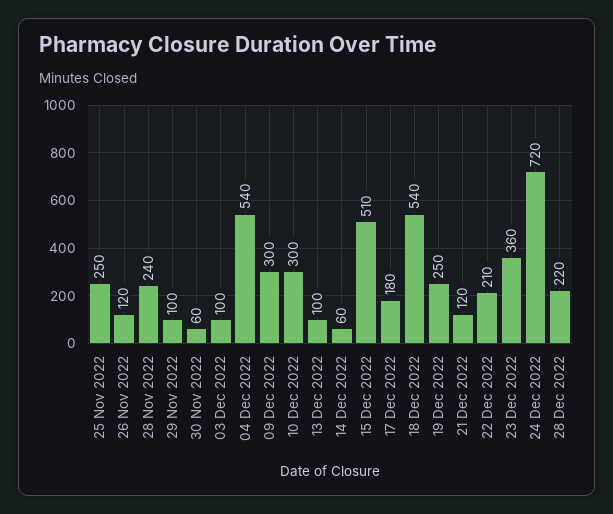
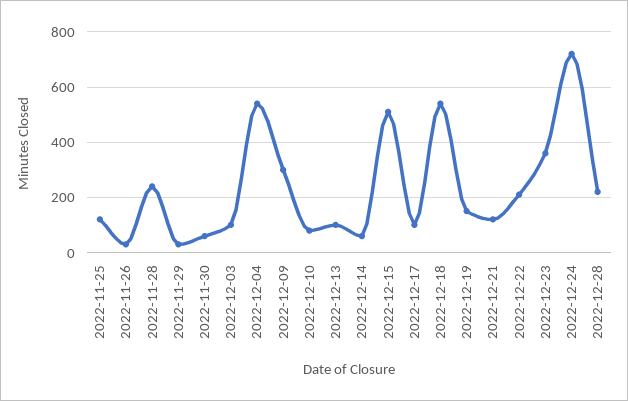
  {
-   "25 Nov 2022": 250,
+   "25 Nov 2022": 125,
-   "26 Nov 2022": 120,
+   "26 Nov 2022": 25,
    "28 Nov 2022": 240,
-   "29 Nov 2022": 100,
+   "29 Nov 2022": 25,
    "30 Nov 2022": 60,
    "03 Dec 2022": 100,
    "04 Dec 2022": 540,
    "09 Dec 2022": 300,
-   "10 Dec 2022": 300,
+   "10 Dec 2022": 75,
    "13 Dec 2022": 100,
    "14 Dec 2022": 60,
    "15 Dec 2022": 510,
-   "17 Dec 2022": 180,
+   "17 Dec 2022": 100,
    "18 Dec 2022": 540,
-   "19 Dec 2022": 250,
+   "19 Dec 2022": 150,
    "21 Dec 2022": 120,
    "22 Dec 2022": 210,
    "23 Dec 2022": 360,
    "24 Dec 2022": 720,
    "28 Dec 2022": 220
  }

